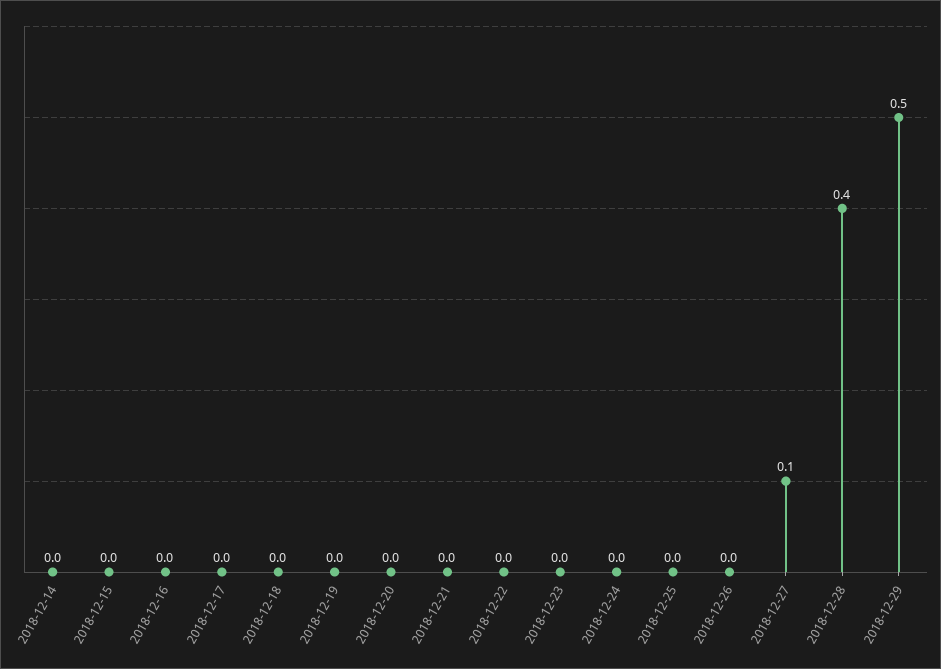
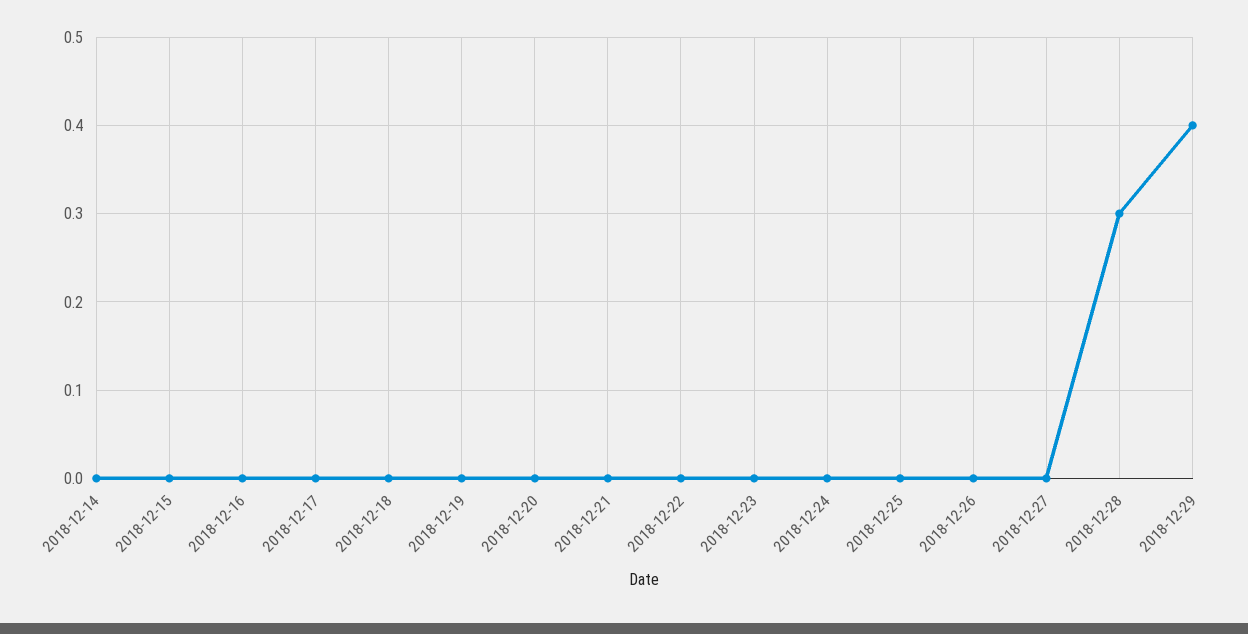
  {
    "2018-12-14": 0,
    "2018-12-15": 0,
    "2018-12-16": 0,
    "2018-12-17": 0,
    "2018-12-18": 0,
    "2018-12-19": 0,
    "2018-12-20": 0,
    "2018-12-21": 0,
    "2018-12-22": 0,
    "2018-12-23": 0,
    "2018-12-24": 0,
    "2018-12-25": 0,
    "2018-12-26": 0,
-   "2018-12-27": 0.1,
+   "2018-12-27": 0,
-   "2018-12-28": 0.4,
+   "2018-12-28": 0.3,
-   "2018-12-29": 0.5
+   "2018-12-29": 0.4
  }

